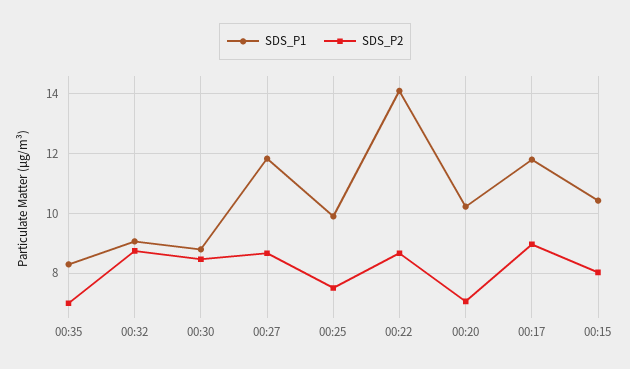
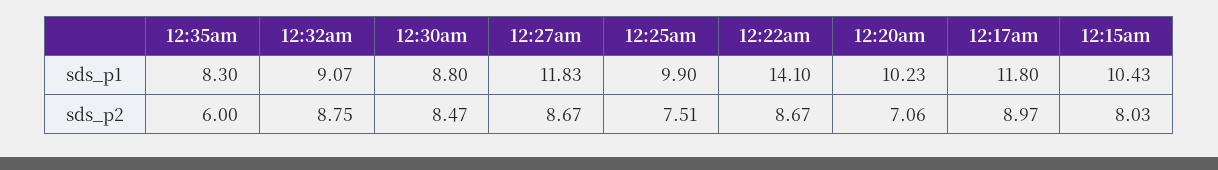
  {
    "SDS_P1": {
      "00:35": 8.3,
      "00:32": 9.07,
      "00:30": 8.8,
      "00:27": 11.83,
      "00:25": 9.9,
      "00:22": 14.1,
      "00:20": 10.23,
      "00:17": 11.8,
      "00:15": 10.43
    },
    "SDS_P2": {
-     "00:35": 7,
+     "00:35": 6,
      "00:32": 8.75,
      "00:30": 8.47,
      "00:27": 8.67,
      "00:25": 7.51,
      "00:22": 8.67,
      "00:20": 7.06,
      "00:17": 8.97,
      "00:15": 8.03
    }
  }

